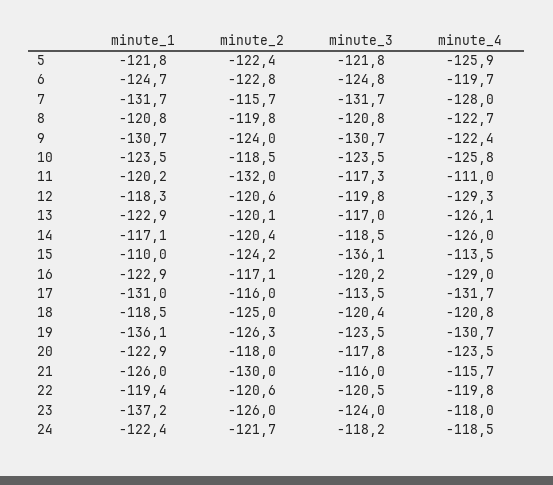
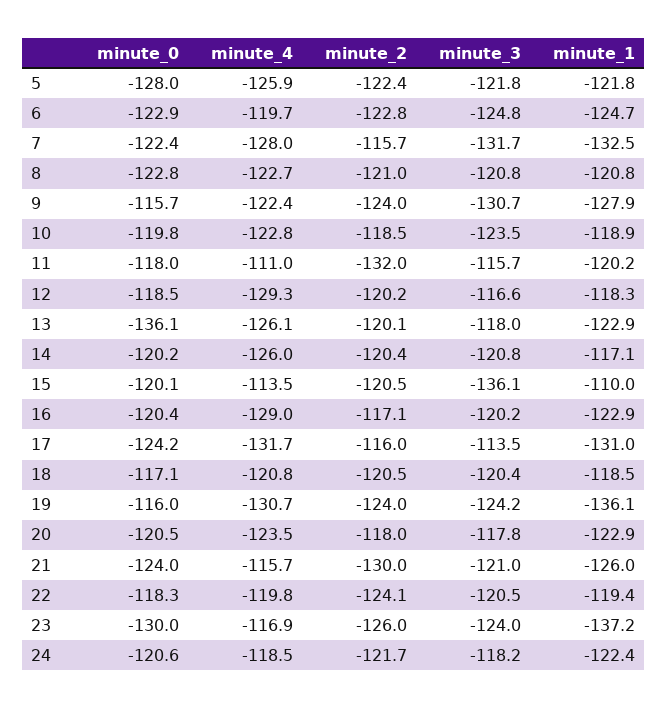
  {
    "minute_1": {
      "5": -121.8,
      "6": -124.7,
-     "7": -131.7,
+     "7": -132.5,
      "8": -120.8,
-     "9": -130.7,
+     "9": -127.9,
-     "10": -123.5,
+     "10": -118.9,
      "11": -120.2,
      "12": -118.3,
      "13": -122.9,
      "14": -117.1,
      "15": -110,
      "16": -122.9,
      "17": -131,
      "18": -118.5,
      "19": -136.1,
      "20": -122.9,
      "21": -126,
      "22": -119.4,
      "23": -137.2,
      "24": -122.4
    },
    "minute_2": {
      "5": -122.4,
      "6": -122.8,
      "7": -115.7,
-     "8": -119.8,
+     "8": -121,
      "9": -124,
      "10": -118.5,
      "11": -132,
-     "12": -120.6,
+     "12": -120.2,
      "13": -120.1,
      "14": -120.4,
-     "15": -124.2,
+     "15": -120.5,
      "16": -117.1,
      "17": -116,
-     "18": -125,
+     "18": -120.5,
-     "19": -126.3,
+     "19": -124,
      "20": -118,
      "21": -130,
-     "22": -120.6,
+     "22": -124.1,
      "23": -126,
      "24": -121.7
    },
    "minute_3": {
      "5": -121.8,
      "6": -124.8,
      "7": -131.7,
      "8": -120.8,
      "9": -130.7,
      "10": -123.5,
-     "11": -117.3,
+     "11": -115.7,
-     "12": -119.8,
+     "12": -116.6,
-     "13": -117,
+     "13": -118,
-     "14": -118.5,
+     "14": -120.8,
      "15": -136.1,
      "16": -120.2,
      "17": -113.5,
      "18": -120.4,
-     "19": -123.5,
+     "19": -124.2,
      "20": -117.8,
-     "21": -116,
+     "21": -121,
      "22": -120.5,
      "23": -124,
      "24": -118.2
    },
    "minute_4": {
      "5": -125.9,
      "6": -119.7,
      "7": -128,
      "8": -122.7,
      "9": -122.4,
-     "10": -125.8,
+     "10": -122.8,
      "11": -111,
      "12": -129.3,
      "13": -126.1,
      "14": -126,
      "15": -113.5,
      "16": -129,
      "17": -131.7,
      "18": -120.8,
      "19": -130.7,
      "20": -123.5,
      "21": -115.7,
      "22": -119.8,
-     "23": -118,
+     "23": -116.9,
      "24": -118.5
-   }
+   },
+   "minute_0": {
+     "5": -128,
+     "6": -122.9,
+     "7": -122.4,
+     "8": -122.8,
+     "9": -115.7,
+     "10": -119.8,
+     "11": -118,
+     "12": -118.5,
+     "13": -136.1,
+     "14": -120.2,
+     "15": -120.1,
+     "16": -120.4,
+     "17": -124.2,
+     "18": -117.1,
+     "19": -116,
+     "20": -120.5,
+     "21": -124,
+     "22": -118.3,
+     "23": -130,
+     "24": -120.6
+   }
  }

